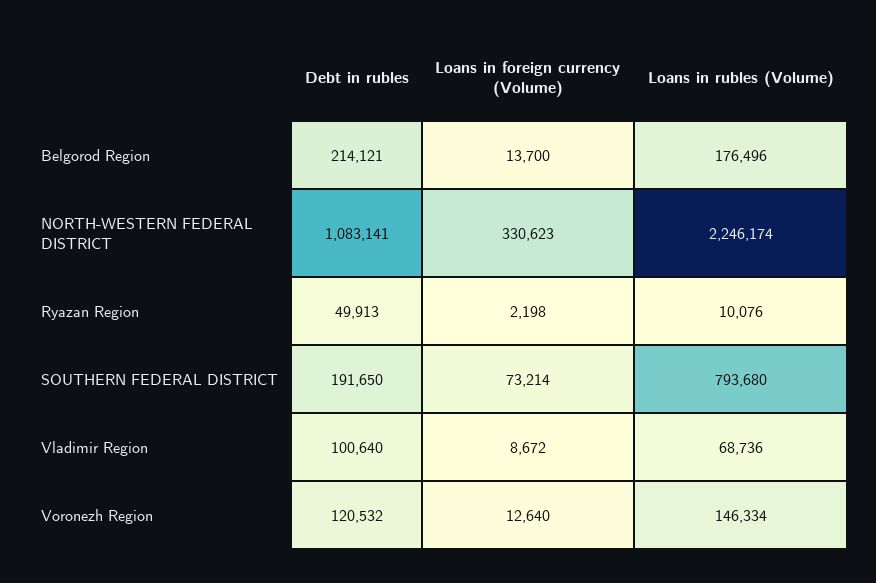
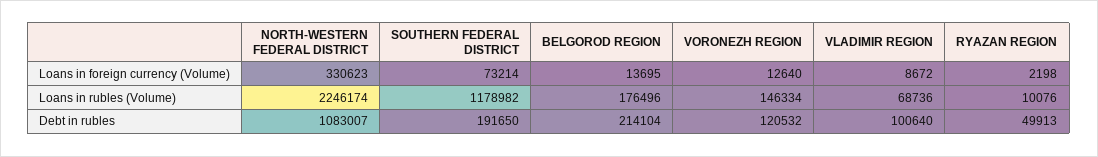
  {
    "Debt in rubles": {
-     "Belgorod Region": 214121,
+     "Belgorod Region": 214104,
-     "NORTH-WESTERN FEDERAL DISTRICT": 1083141,
+     "NORTH-WESTERN FEDERAL DISTRICT": 1083007,
      "Ryazan Region": 49913,
      "SOUTHERN FEDERAL DISTRICT": 191650,
      "Vladimir Region": 100640,
      "Voronezh Region": 120532
    },
    "Loans in foreign currency (Volume)": {
-     "Belgorod Region": 13700,
+     "Belgorod Region": 13695,
      "NORTH-WESTERN FEDERAL DISTRICT": 330623,
      "Ryazan Region": 2198,
      "SOUTHERN FEDERAL DISTRICT": 73214,
      "Vladimir Region": 8672,
      "Voronezh Region": 12640
    },
    "Loans in rubles (Volume)": {
      "Belgorod Region": 176496,
      "NORTH-WESTERN FEDERAL DISTRICT": 2246174,
      "Ryazan Region": 10076,
-     "SOUTHERN FEDERAL DISTRICT": 793680,
+     "SOUTHERN FEDERAL DISTRICT": 1178982,
      "Vladimir Region": 68736,
      "Voronezh Region": 146334
    }
  }

